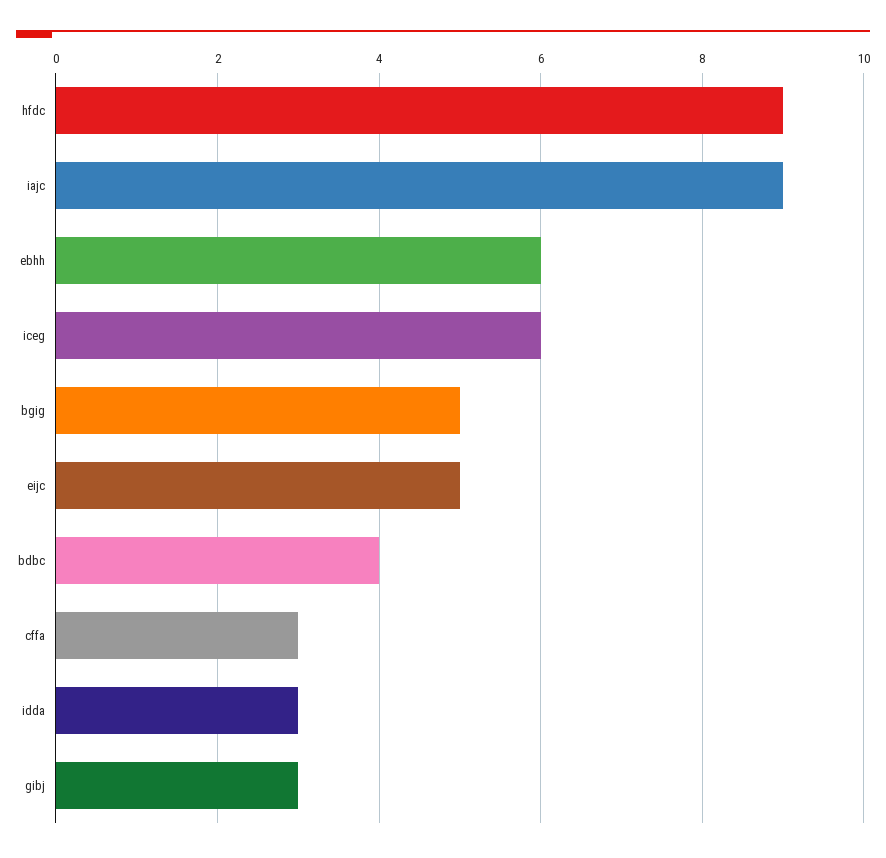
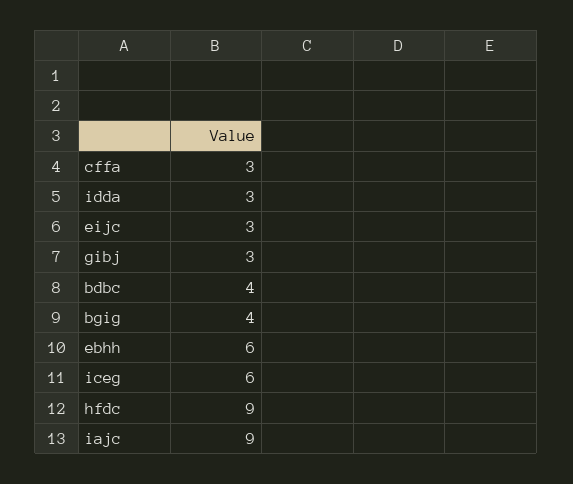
  {
    "hfdc": 9,
    "iajc": 9,
    "ebhh": 6,
    "iceg": 6,
-   "bgig": 5,
+   "bgig": 4,
-   "eijc": 5,
+   "eijc": 3,
    "bdbc": 4,
    "cffa": 3,
    "idda": 3,
    "gibj": 3
  }

